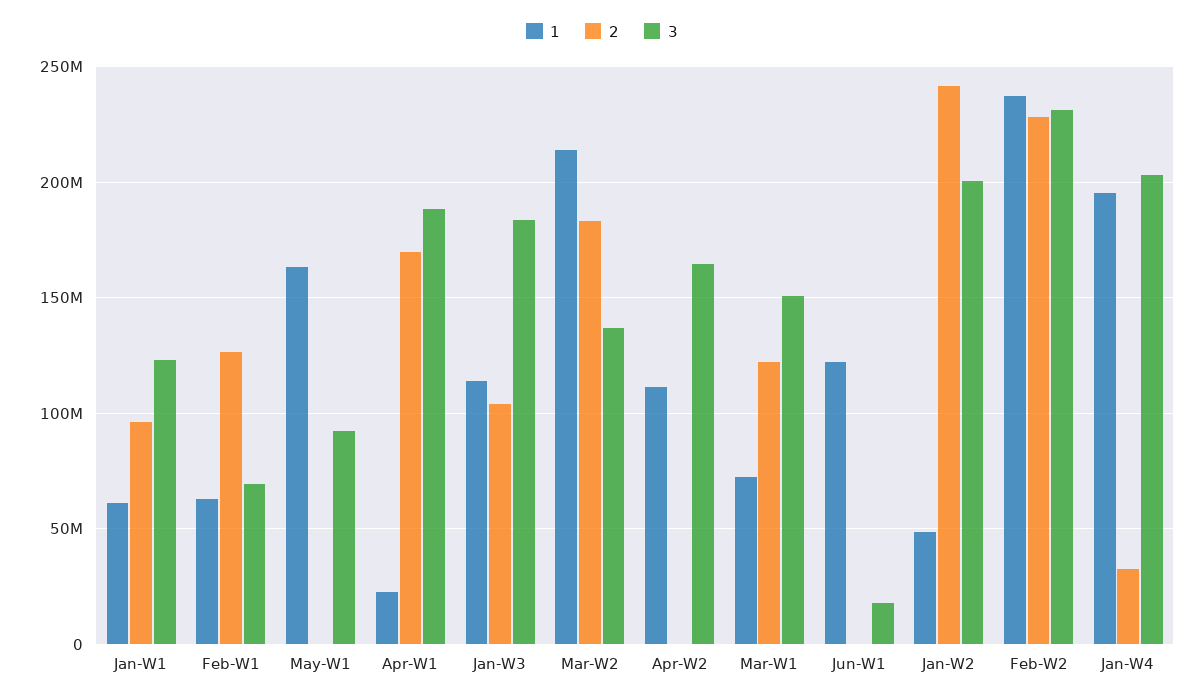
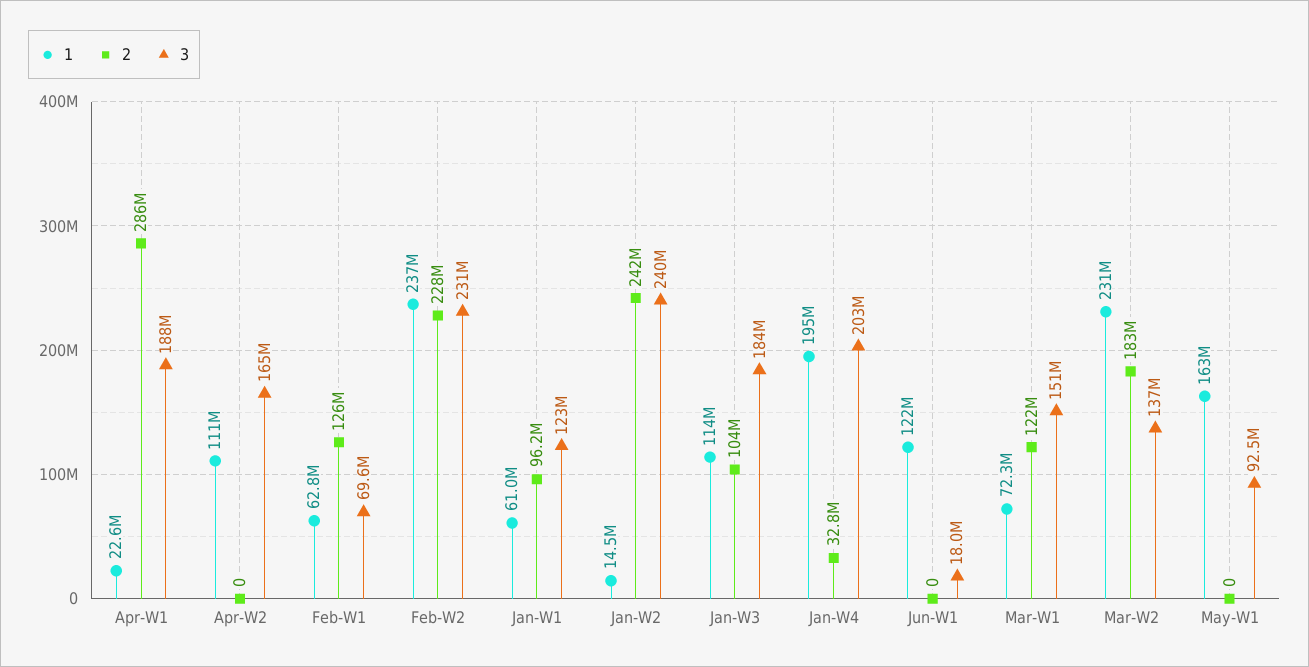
  {
    "1": {
      "Jan-W1": 61000000,
      "Feb-W1": 62800000,
      "May-W1": 163000000,
      "Apr-W1": 22600000,
      "Jan-W3": 114000000,
-     "Mar-W2": 215000000,
+     "Mar-W2": 231000000,
      "Apr-W2": 111000000,
      "Mar-W1": 72300000,
      "Jun-W1": 122000000,
-     "Jan-W2": 50000000,
+     "Jan-W2": 14500000,
      "Feb-W2": 237000000,
      "Jan-W4": 195000000
    },
    "2": {
      "Jan-W1": 96200000,
      "Feb-W1": 126000000,
      "May-W1": 0,
-     "Apr-W1": 170000000,
+     "Apr-W1": 286000000,
      "Jan-W3": 104000000,
      "Mar-W2": 183000000,
      "Apr-W2": 0,
      "Mar-W1": 122000000,
      "Jun-W1": 0,
      "Jan-W2": 242000000,
      "Feb-W2": 228000000,
      "Jan-W4": 32800000
    },
    "3": {
      "Jan-W1": 123000000,
      "Feb-W1": 69600000,
      "May-W1": 92500000,
      "Apr-W1": 188000000,
      "Jan-W3": 184000000,
      "Mar-W2": 137000000,
      "Apr-W2": 165000000,
      "Mar-W1": 151000000,
      "Jun-W1": 18000000,
-     "Jan-W2": 200000000,
+     "Jan-W2": 240000000,
      "Feb-W2": 231000000,
      "Jan-W4": 203000000
    }
  }

